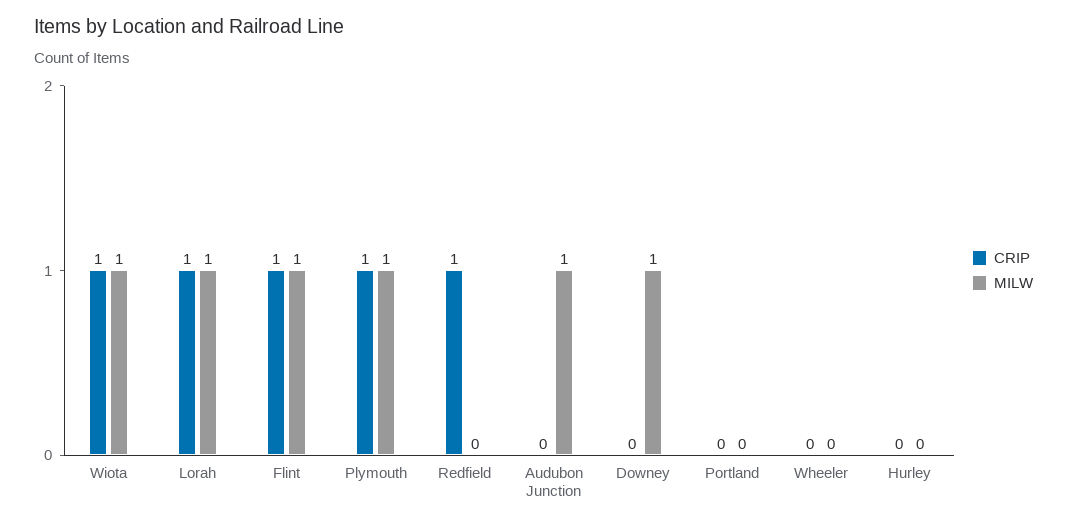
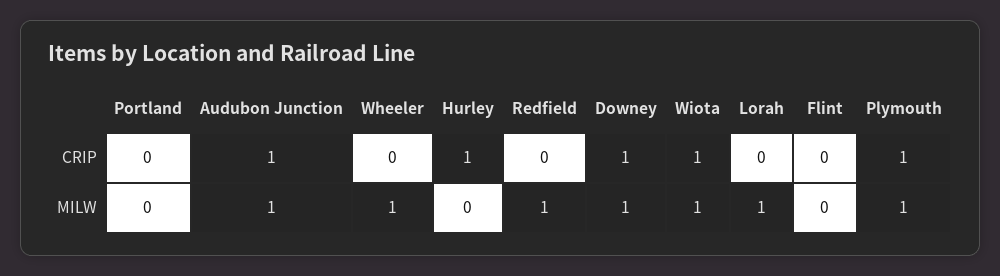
  {
    "CRIP": {
      "Wiota": 1,
-     "Lorah": 1,
+     "Lorah": 0,
-     "Flint": 1,
+     "Flint": 0,
      "Plymouth": 1,
-     "Redfield": 1,
+     "Redfield": 0,
-     "Audubon Junction": 0,
+     "Audubon Junction": 1,
-     "Downey": 0,
+     "Downey": 1,
      "Portland": 0,
      "Wheeler": 0,
-     "Hurley": 0
+     "Hurley": 1
    },
    "MILW": {
      "Wiota": 1,
      "Lorah": 1,
-     "Flint": 1,
+     "Flint": 0,
      "Plymouth": 1,
-     "Redfield": 0,
+     "Redfield": 1,
      "Audubon Junction": 1,
      "Downey": 1,
      "Portland": 0,
-     "Wheeler": 0,
+     "Wheeler": 1,
      "Hurley": 0
    }
  }

